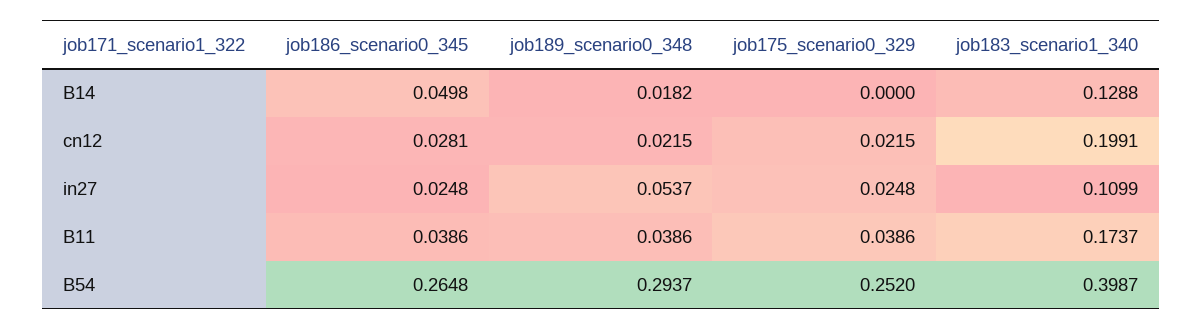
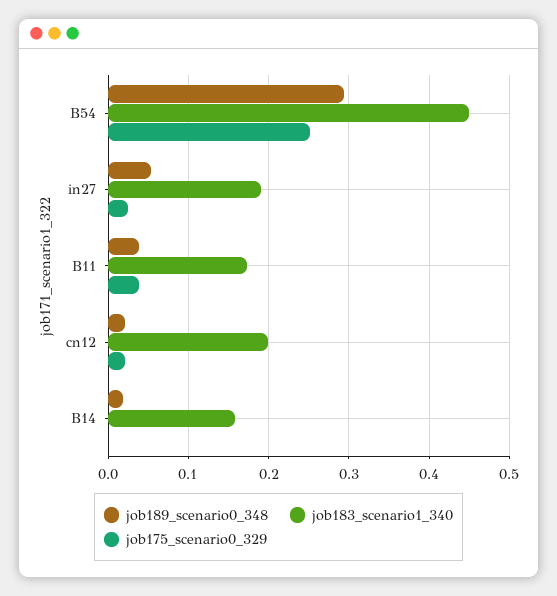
  {
-   "job186_scenario0_345": {
-     "B14": 0.0498,
-     "cn12": 0.0281,
-     "in27": 0.0248,
-     "B11": 0.0386,
-     "B54": 0.2648
-   },
    "job189_scenario0_348": {
      "B14": 0.0182,
      "cn12": 0.0215,
      "in27": 0.0537,
      "B11": 0.0386,
      "B54": 0.2937
    },
    "job175_scenario0_329": {
      "B14": 0,
      "cn12": 0.0215,
      "in27": 0.0248,
      "B11": 0.0386,
      "B54": 0.252
    },
    "job183_scenario1_340": {
-     "B14": 0.1288,
+     "B14": 0.16,
      "cn12": 0.1991,
-     "in27": 0.1099,
+     "in27": 0.19,
      "B11": 0.1737,
-     "B54": 0.3987
+     "B54": 0.45
    }
  }

